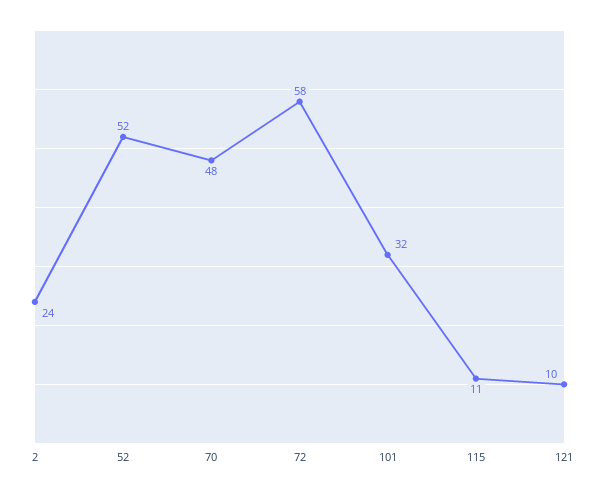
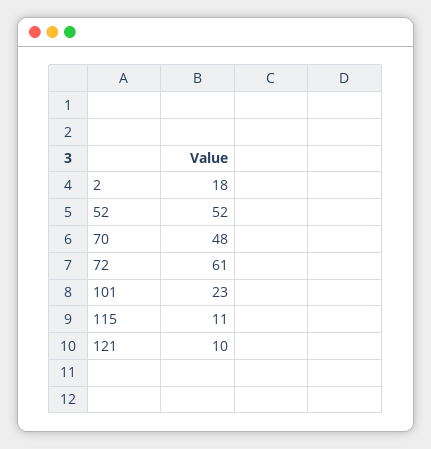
  {
-   "2": 24,
+   "2": 18,
    "52": 52,
    "70": 48,
-   "72": 58,
+   "72": 61,
-   "101": 32,
+   "101": 23,
    "115": 11,
    "121": 10
  }

